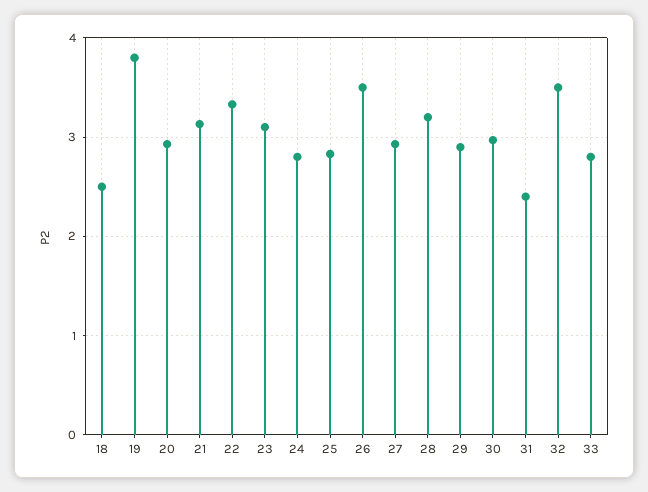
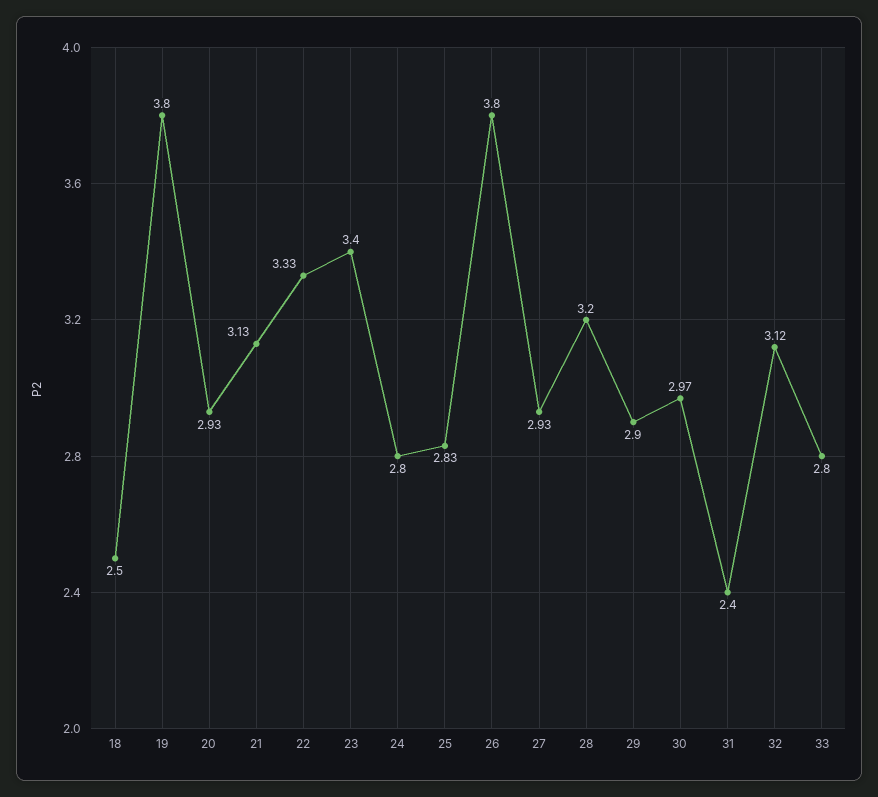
  {
    "18": 2.5,
    "19": 3.8,
    "20": 2.93,
    "21": 3.13,
    "22": 3.33,
-   "23": 3.1,
+   "23": 3.4,
    "24": 2.8,
    "25": 2.83,
-   "26": 3.5,
+   "26": 3.8,
    "27": 2.93,
    "28": 3.2,
    "29": 2.9,
    "30": 2.97,
    "31": 2.4,
-   "32": 3.5,
+   "32": 3.12,
    "33": 2.8
  }

